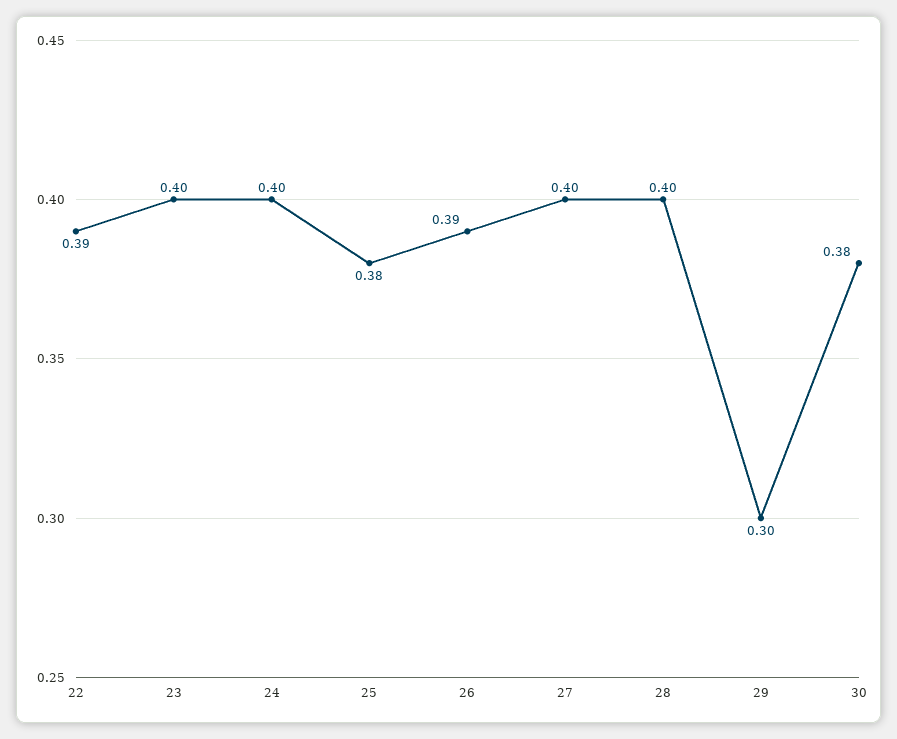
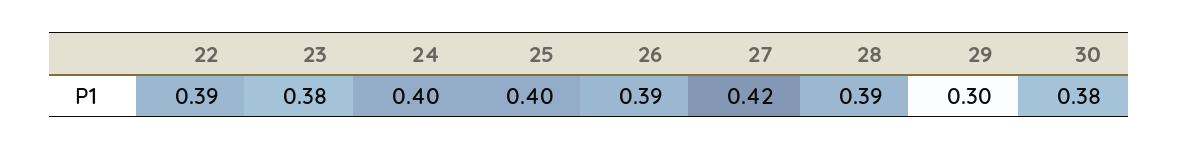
  {
    "22": 0.39,
-   "23": 0.4,
+   "23": 0.38,
    "24": 0.4,
-   "25": 0.38,
+   "25": 0.4,
    "26": 0.39,
-   "27": 0.4,
+   "27": 0.42,
-   "28": 0.4,
+   "28": 0.39,
    "29": 0.3,
    "30": 0.38
  }

